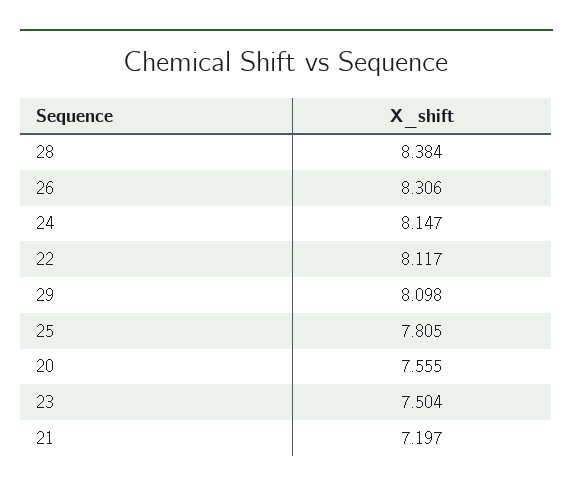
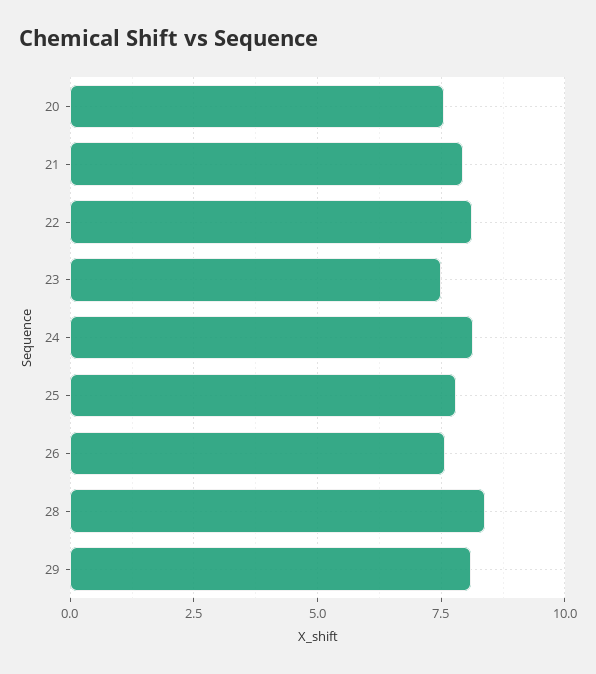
  {
    "28": 8.384,
-   "26": 8.306,
+   "26": 7.5,
    "24": 8.147,
    "22": 8.117,
    "29": 8.098,
    "25": 7.805,
    "20": 7.555,
    "23": 7.504,
-   "21": 7.197
+   "21": 8
  }

